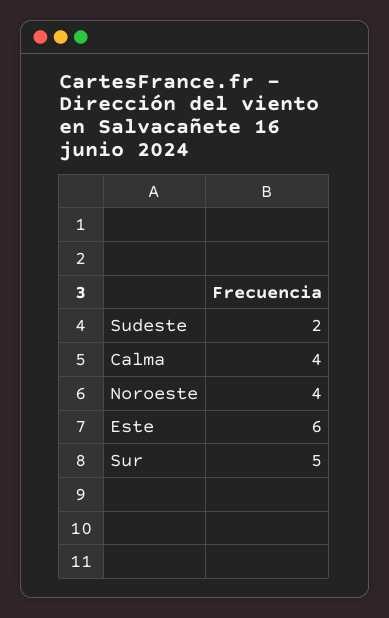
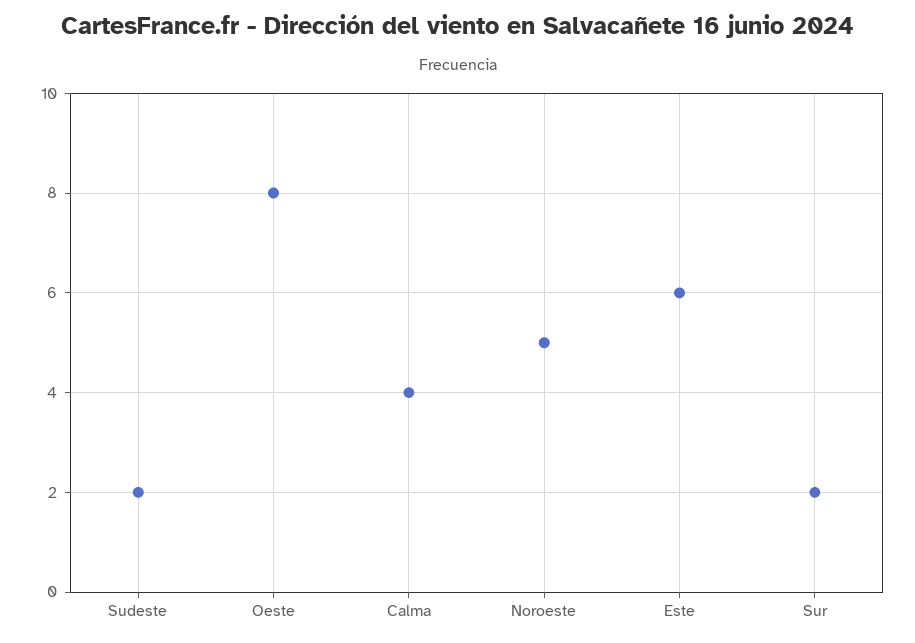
  {
    "Sudeste": 2,
    "Calma": 4,
-   "Noroeste": 4,
+   "Noroeste": 5,
    "Este": 6,
-   "Sur": 5
+   "Sur": 2,
+   "Oeste": 8
  }

